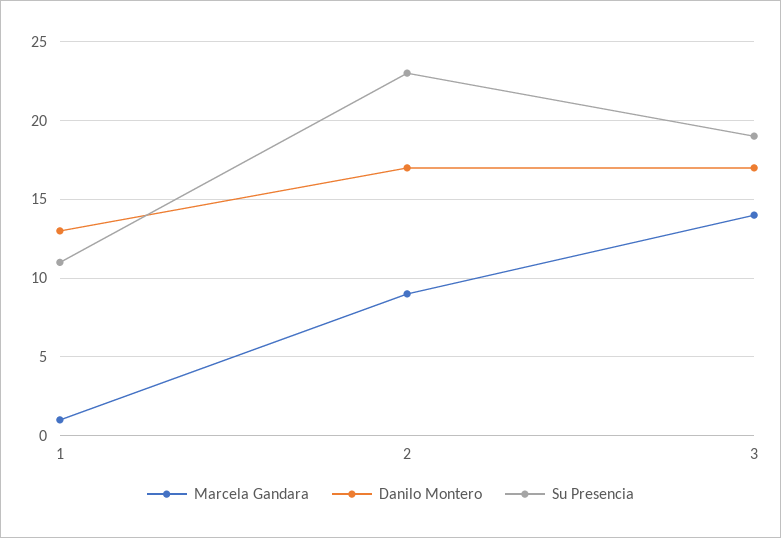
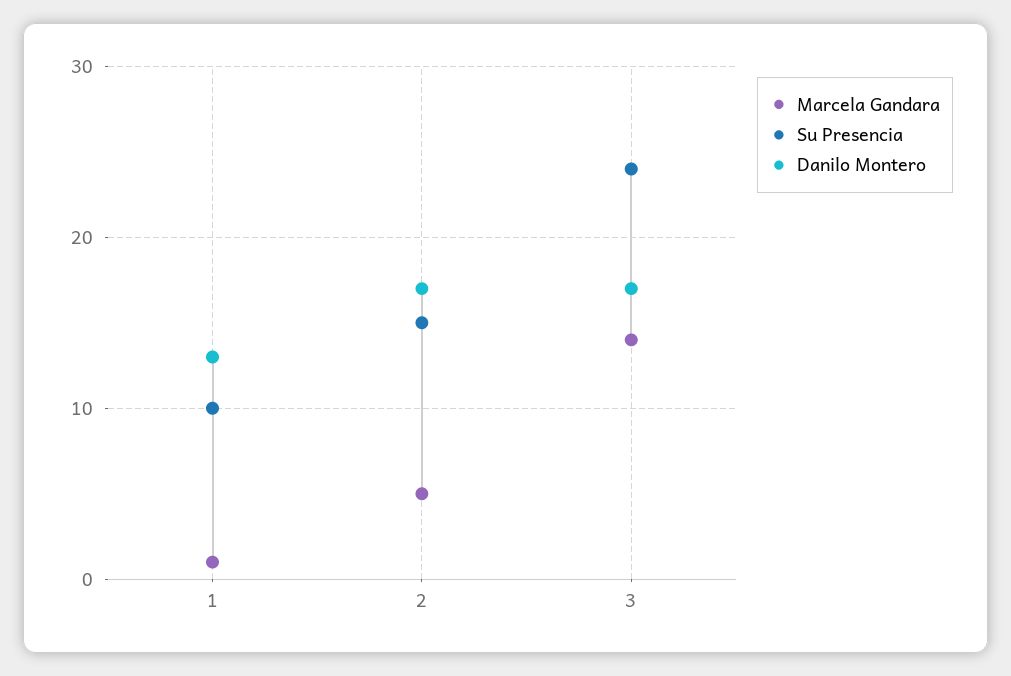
  {
    "Marcela Gandara": {
      "1": 1,
-     "2": 9,
+     "2": 5,
      "3": 14
    },
    "Danilo Montero": {
      "1": 13,
      "2": 17,
      "3": 17
    },
    "Su Presencia": {
-     "1": 11,
+     "1": 10,
-     "2": 23,
+     "2": 15,
-     "3": 19
+     "3": 24
    }
  }

